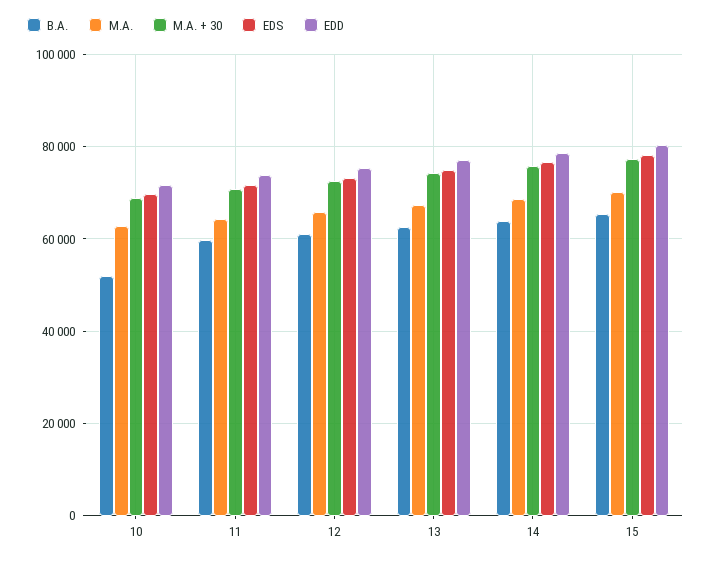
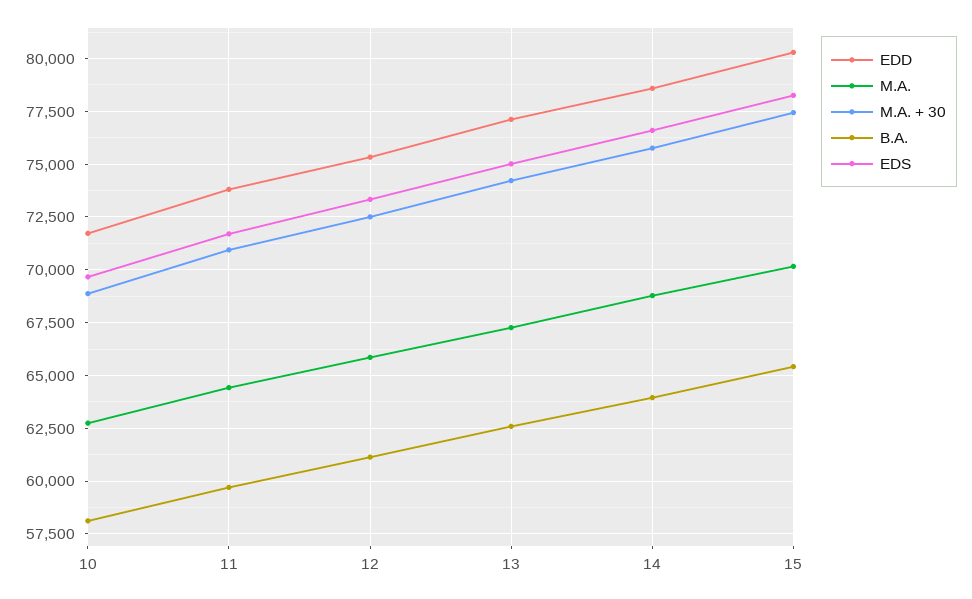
  {
    "B.A.": {
-     "10": 52000,
+     "10": 58000,
      "11": 59500,
      "12": 61000,
      "13": 62500,
      "14": 64000,
      "15": 65500
    },
    "M.A.": {
      "10": 62500,
      "11": 64500,
      "12": 66000,
      "13": 67500,
      "14": 69000,
      "15": 70000
    },
    "M.A. + 30": {
      "10": 69000,
      "11": 71000,
      "12": 72500,
      "13": 74000,
      "14": 76000,
      "15": 77500
    },
    "EDS": {
      "10": 69500,
      "11": 71500,
      "12": 73500,
      "13": 75000,
      "14": 76500,
      "15": 78500
    },
    "EDD": {
      "10": 71500,
      "11": 74000,
      "12": 75500,
      "13": 77000,
      "14": 78500,
      "15": 80500
    }
  }

